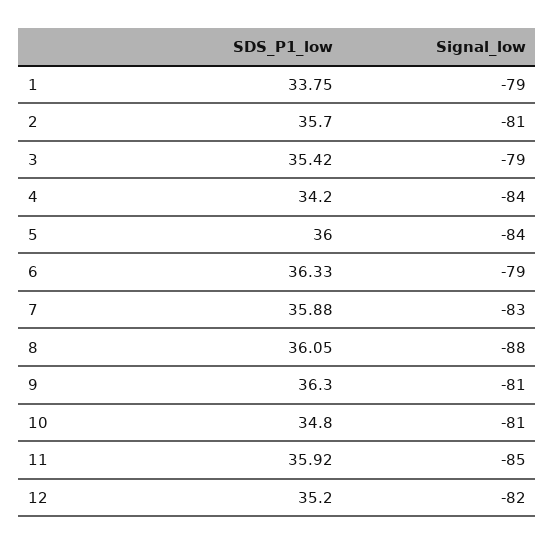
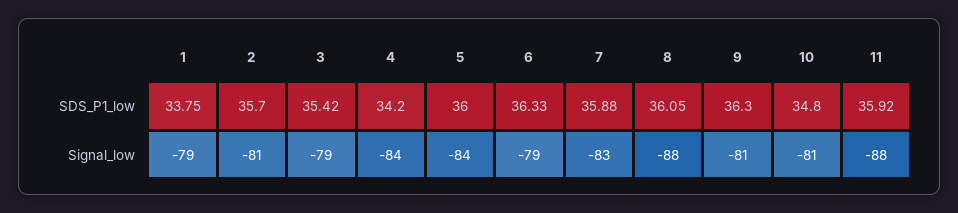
  {
    "SDS_P1_low": {
      "1": 33.75,
      "2": 35.7,
      "3": 35.42,
      "4": 34.2,
      "5": 36,
      "6": 36.33,
      "7": 35.88,
      "8": 36.05,
      "9": 36.3,
      "10": 34.8,
-     "11": 35.92,
+     "11": 35.92
-     "12": 35.2
    },
    "Signal_low": {
      "1": -79,
      "2": -81,
      "3": -79,
      "4": -84,
      "5": -84,
      "6": -79,
      "7": -83,
      "8": -88,
      "9": -81,
      "10": -81,
-     "11": -85,
+     "11": -88
-     "12": -82
    }
  }

